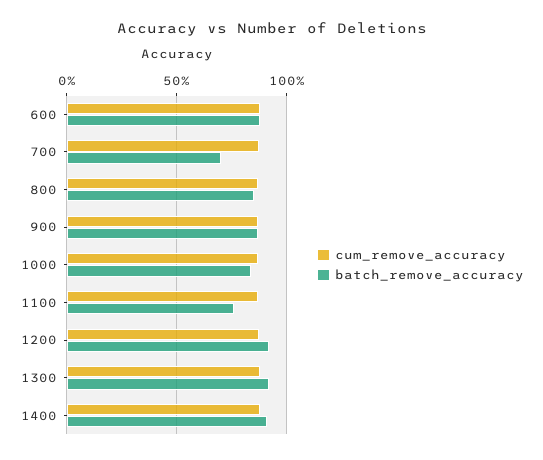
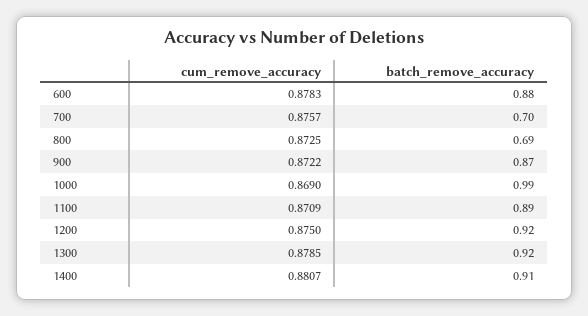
  {
    "cum_remove_accuracy": {
      "600": 0.8783,
      "700": 0.8757,
      "800": 0.8725,
      "900": 0.8722,
      "1000": 0.869,
      "1100": 0.8709,
      "1200": 0.875,
      "1300": 0.8785,
      "1400": 0.8807
    },
    "batch_remove_accuracy": {
      "600": 0.88,
      "700": 0.7,
-     "800": 0.85,
+     "800": 0.69,
      "900": 0.87,
-     "1000": 0.85,
+     "1000": 0.99,
-     "1100": 0.75,
+     "1100": 0.89,
      "1200": 0.92,
      "1300": 0.92,
      "1400": 0.91
    }
  }

